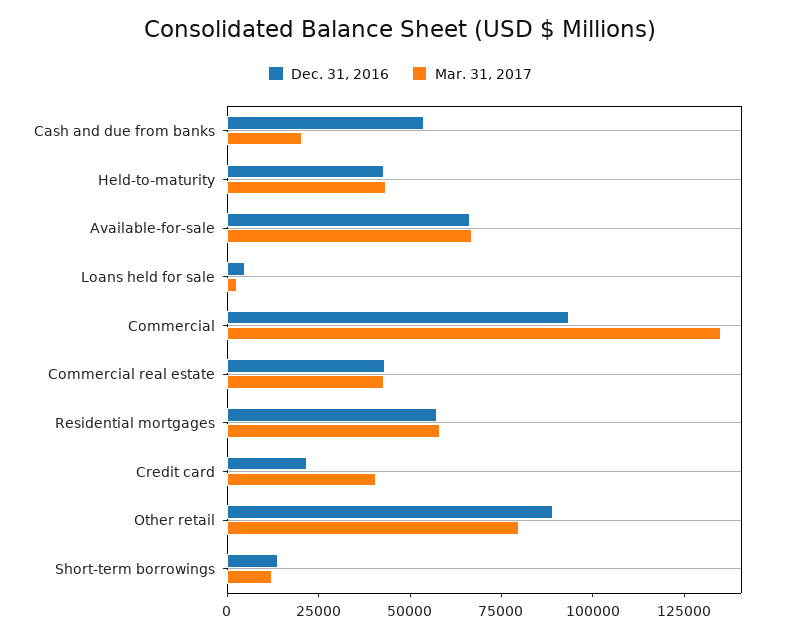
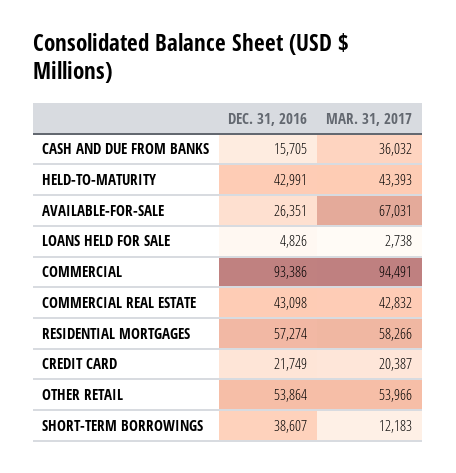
  {
    "Dec. 31, 2016": {
-     "Cash and due from banks": 55000,
+     "Cash and due from banks": 15705,
      "Held-to-maturity": 42991,
-     "Available-for-sale": 65000,
+     "Available-for-sale": 26351,
      "Loans held for sale": 4826,
      "Commercial": 93386,
      "Commercial real estate": 43098,
      "Residential mortgages": 57274,
      "Credit card": 21749,
-     "Other retail": 90000,
+     "Other retail": 53864,
-     "Short-term borrowings": 15000
+     "Short-term borrowings": 38607
    },
    "Mar. 31, 2017": {
-     "Cash and due from banks": 20000,
+     "Cash and due from banks": 36032,
      "Held-to-maturity": 43393,
      "Available-for-sale": 67031,
      "Loans held for sale": 2738,
-     "Commercial": 135000,
+     "Commercial": 94491,
      "Commercial real estate": 42832,
      "Residential mortgages": 58266,
-     "Credit card": 40000,
+     "Credit card": 20387,
-     "Other retail": 80000,
+     "Other retail": 53966,
      "Short-term borrowings": 12183
    }
  }

